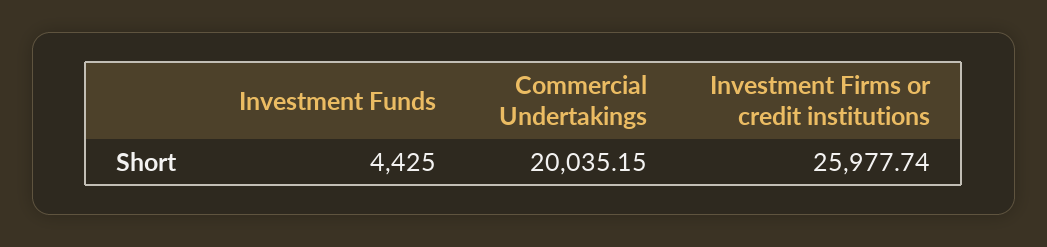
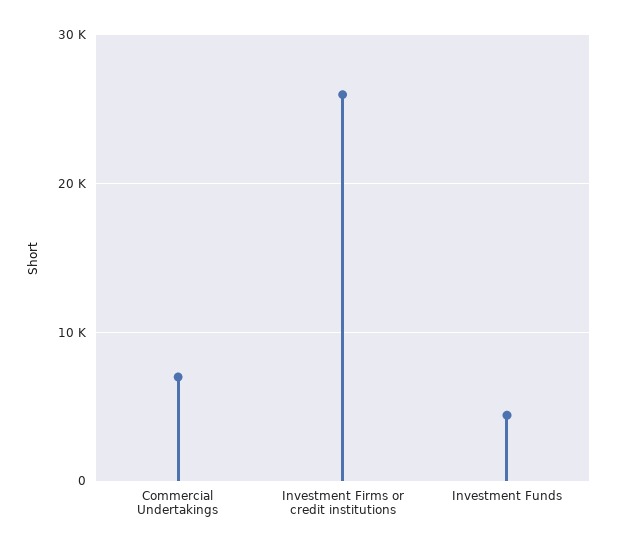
  {
    "Investment Funds": 4425,
-   "Commercial Undertakings": 20035.15,
+   "Commercial Undertakings": 7000,
    "Investment Firms or credit institutions": 25977.74
  }

